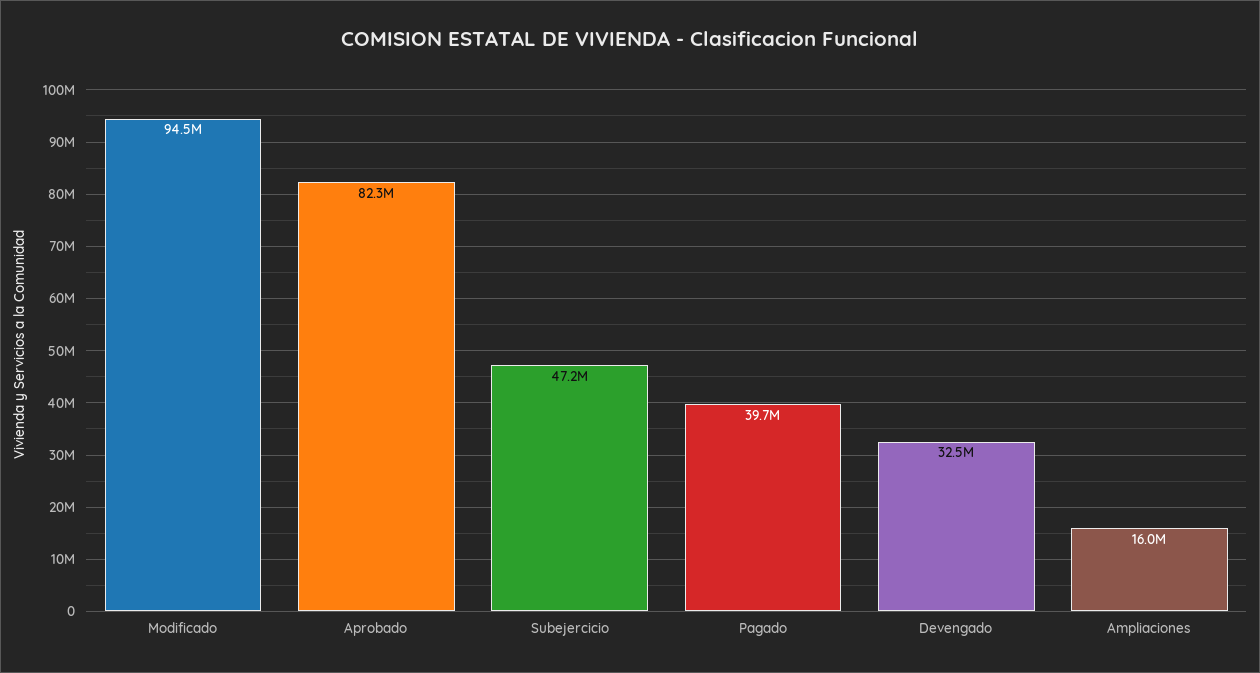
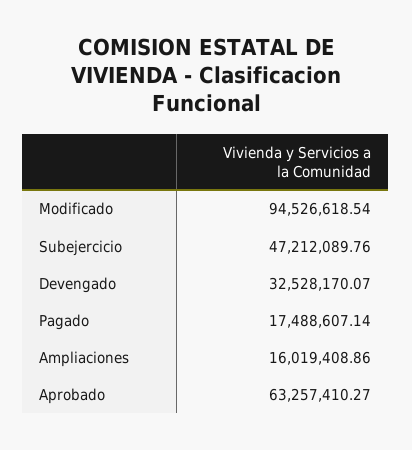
  {
    "Modificado": 94526618.54,
-   "Aprobado": 82300000,
+   "Aprobado": 63257410.27,
    "Subejercicio": 47212089.76,
-   "Pagado": 39700000,
+   "Pagado": 17488607.14,
    "Devengado": 32528170.07,
    "Ampliaciones": 16019408.86
  }

